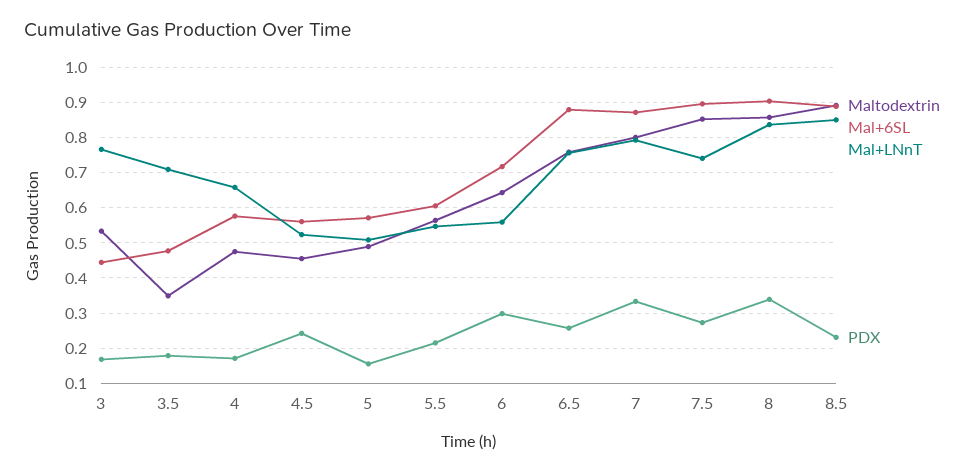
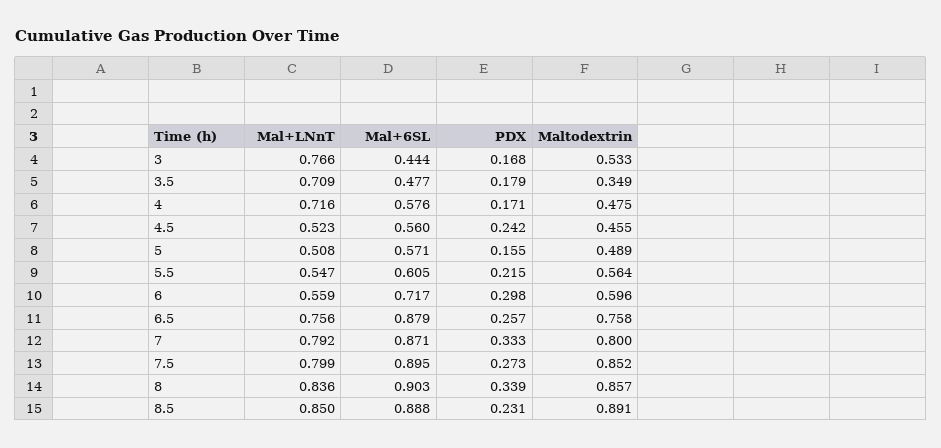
  {
    "Maltodextrin": {
      "3": 0.533,
      "3.5": 0.349,
      "4": 0.475,
      "4.5": 0.455,
      "5": 0.489,
      "5.5": 0.564,
-     "6": 0.64,
+     "6": 0.596,
      "6.5": 0.758,
      "7": 0.8,
      "7.5": 0.852,
      "8": 0.857,
      "8.5": 0.891
    },
    "Mal+6SL": {
      "3": 0.444,
      "3.5": 0.477,
      "4": 0.576,
      "4.5": 0.56,
      "5": 0.571,
      "5.5": 0.605,
      "6": 0.717,
      "6.5": 0.879,
      "7": 0.871,
      "7.5": 0.895,
      "8": 0.903,
      "8.5": 0.888
    },
    "Mal+LNnT": {
      "3": 0.766,
      "3.5": 0.709,
-     "4": 0.66,
+     "4": 0.716,
      "4.5": 0.523,
      "5": 0.508,
      "5.5": 0.547,
      "6": 0.559,
      "6.5": 0.756,
      "7": 0.792,
-     "7.5": 0.74,
+     "7.5": 0.799,
      "8": 0.836,
      "8.5": 0.85
    },
    "PDX": {
      "3": 0.168,
      "3.5": 0.179,
      "4": 0.171,
      "4.5": 0.242,
      "5": 0.155,
      "5.5": 0.215,
      "6": 0.298,
      "6.5": 0.257,
      "7": 0.333,
      "7.5": 0.273,
      "8": 0.339,
      "8.5": 0.231
    }
  }

